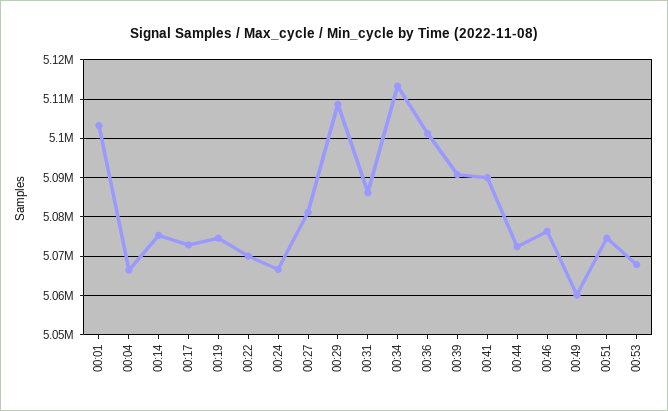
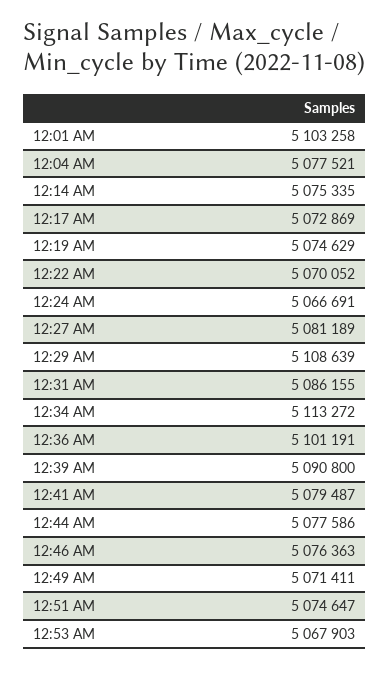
  {
    "00:01": 5103258,
-   "00:04": 5066000,
+   "00:04": 5077521,
    "00:14": 5075335,
    "00:17": 5072869,
    "00:19": 5074629,
    "00:22": 5070052,
    "00:24": 5066691,
    "00:27": 5081189,
    "00:29": 5108639,
    "00:31": 5086155,
    "00:34": 5113272,
    "00:36": 5101191,
    "00:39": 5090800,
-   "00:41": 5090000,
+   "00:41": 5079487,
-   "00:44": 5072000,
+   "00:44": 5077586,
    "00:46": 5076363,
-   "00:49": 5060000,
+   "00:49": 5071411,
    "00:51": 5074647,
    "00:53": 5067903
  }

